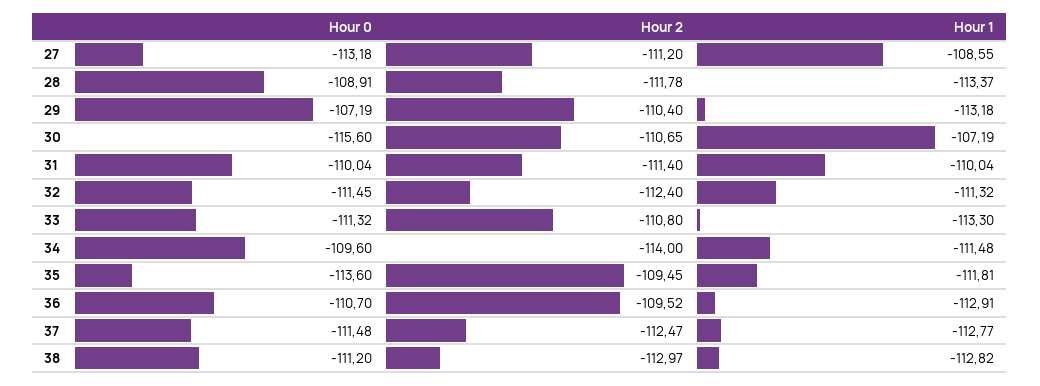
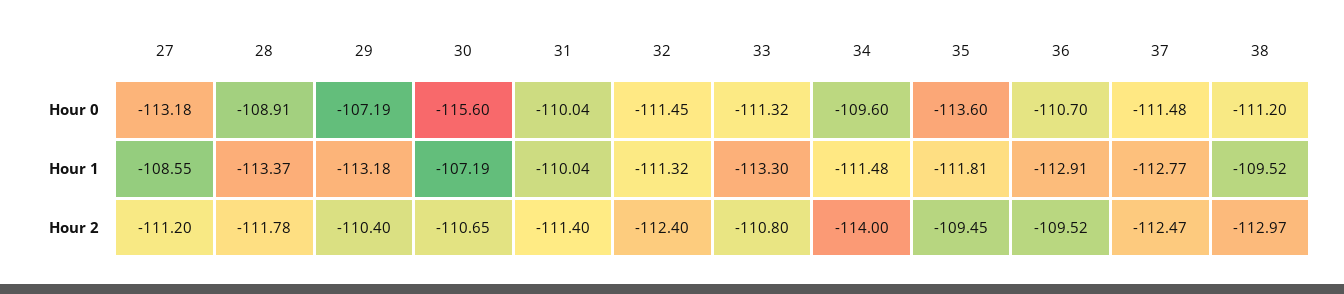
  {
    "Hour 0": {
      "27": -113.18,
      "28": -108.91,
      "29": -107.19,
      "30": -115.6,
      "31": -110.04,
      "32": -111.45,
      "33": -111.32,
      "34": -109.6,
      "35": -113.6,
      "36": -110.7,
      "37": -111.48,
      "38": -111.2
    },
    "Hour 2": {
      "27": -111.2,
      "28": -111.78,
      "29": -110.4,
      "30": -110.65,
      "31": -111.4,
      "32": -112.4,
      "33": -110.8,
      "34": -114,
      "35": -109.45,
      "36": -109.52,
      "37": -112.47,
      "38": -112.97
    },
    "Hour 1": {
      "27": -108.55,
      "28": -113.37,
      "29": -113.18,
      "30": -107.19,
      "31": -110.04,
      "32": -111.32,
      "33": -113.3,
      "34": -111.48,
      "35": -111.81,
      "36": -112.91,
      "37": -112.77,
-     "38": -112.82
+     "38": -109.52
    }
  }

